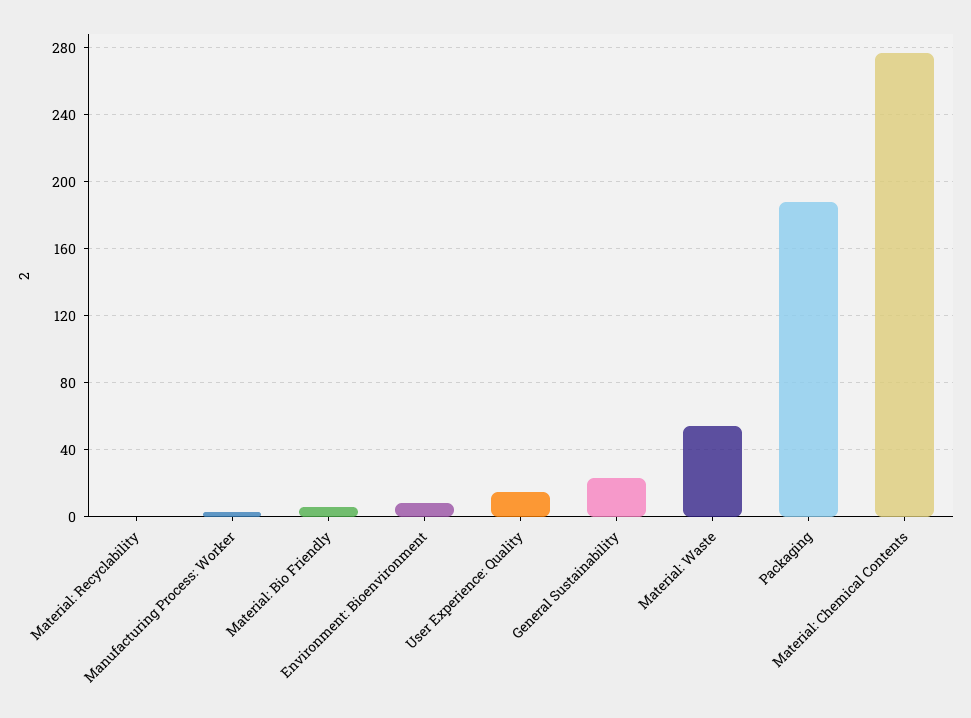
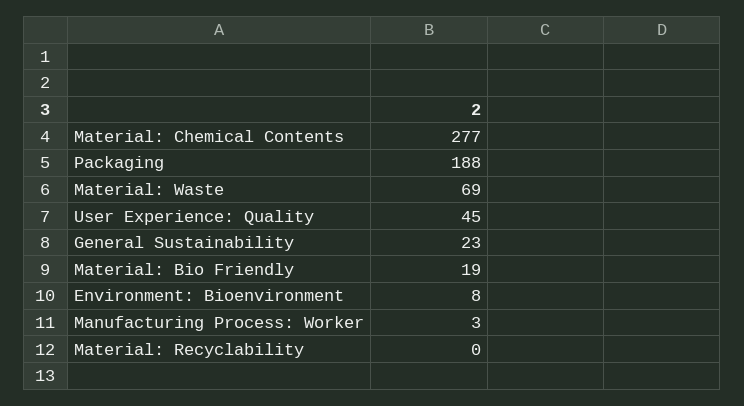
  {
    "Material: Recyclability": 0,
    "Manufacturing Process: Worker": 3,
-   "Material: Bio Friendly": 5,
+   "Material: Bio Friendly": 19,
    "Environment: Bioenvironment": 8,
-   "User Experience: Quality": 15,
+   "User Experience: Quality": 45,
    "General Sustainability": 23,
-   "Material: Waste": 55,
+   "Material: Waste": 69,
    "Packaging": 188,
    "Material: Chemical Contents": 277
  }

